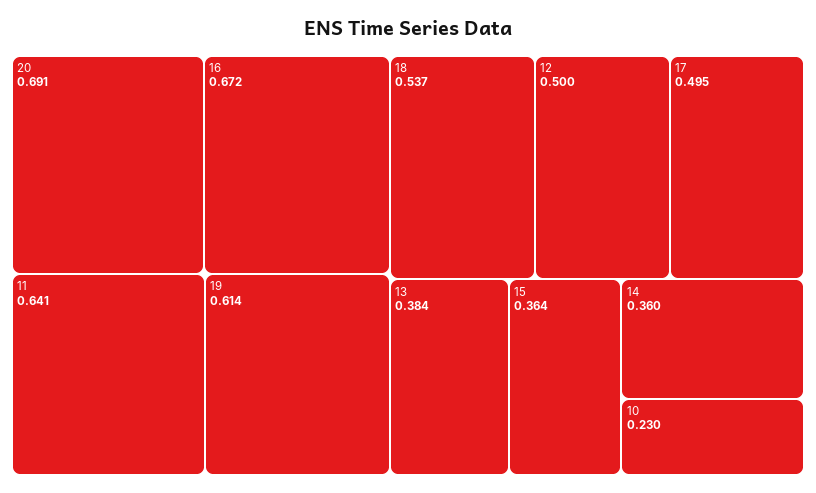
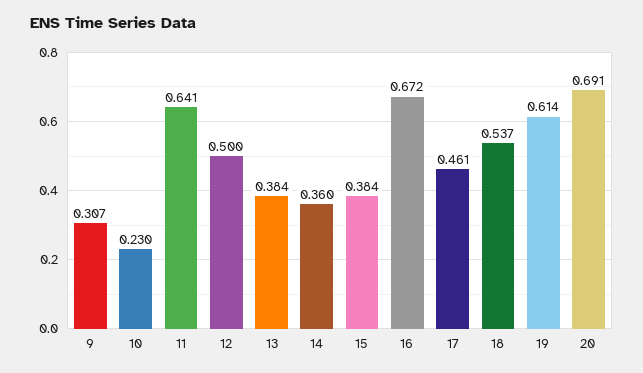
  {
    "20": 0.691,
    "16": 0.672,
    "11": 0.641,
    "19": 0.614,
    "18": 0.537,
    "12": 0.5,
-   "17": 0.495,
+   "17": 0.461,
    "13": 0.384,
-   "15": 0.364,
+   "15": 0.384,
    "14": 0.36,
-   "10": 0.23
+   "10": 0.23,
+   "9": 0.307
  }

